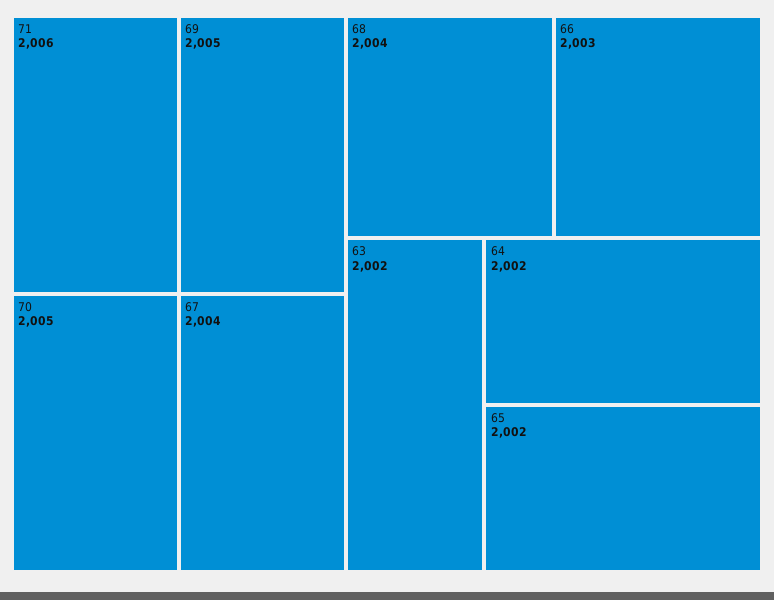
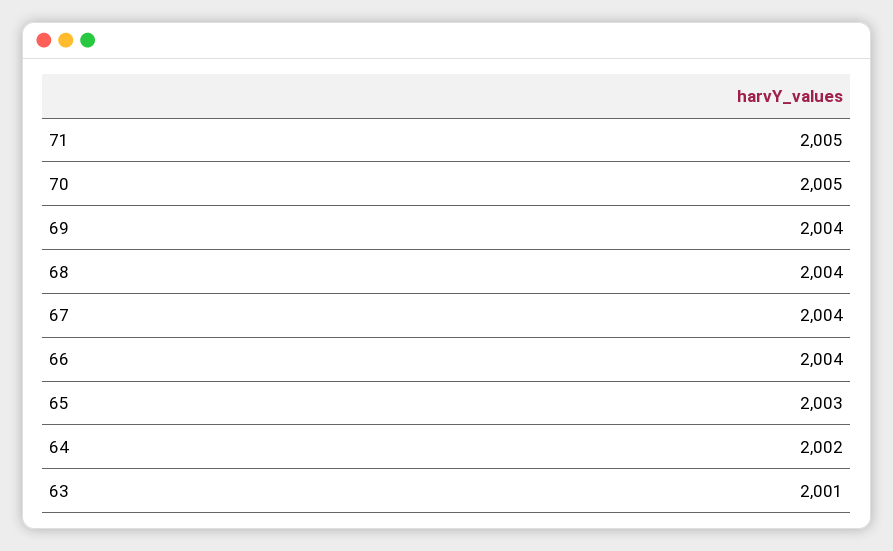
  {
-   "71": 2006,
+   "71": 2005,
-   "69": 2005,
+   "69": 2004,
    "70": 2005,
    "67": 2004,
    "68": 2004,
-   "66": 2003,
+   "66": 2004,
-   "63": 2002,
+   "63": 2001,
    "64": 2002,
-   "65": 2002
+   "65": 2003
  }

